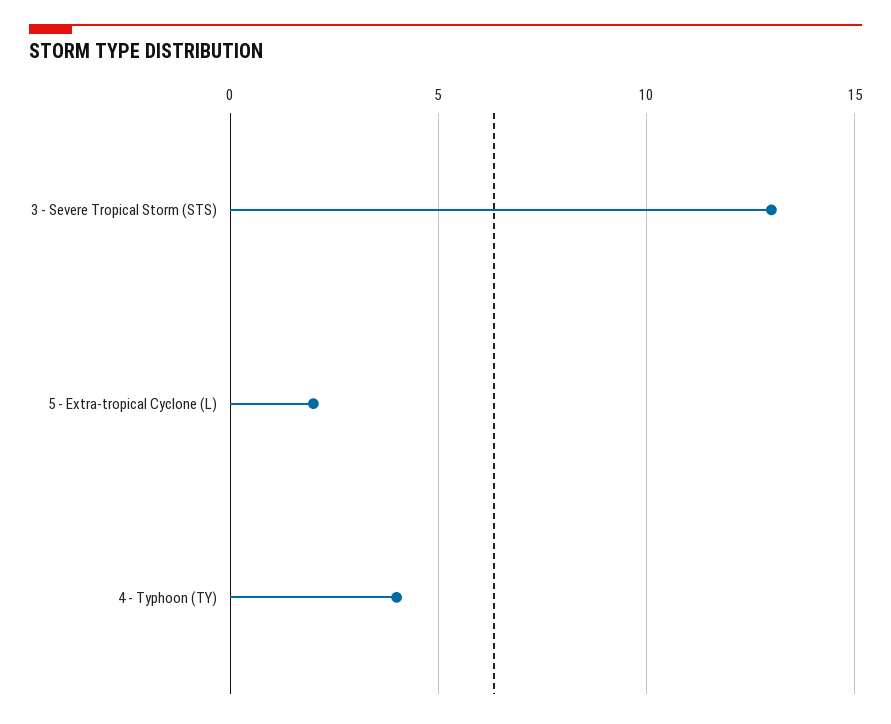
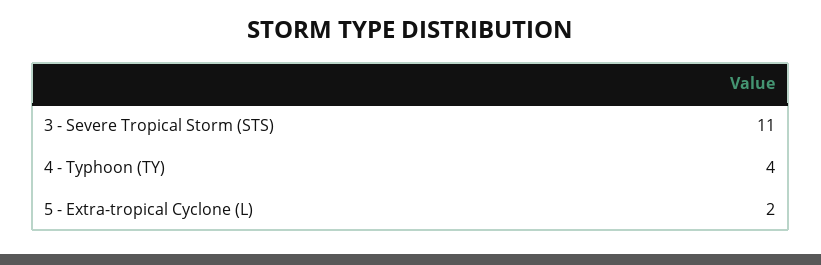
  {
-   "3 - Severe Tropical Storm (STS)": 13,
+   "3 - Severe Tropical Storm (STS)": 11,
    "5 - Extra-tropical Cyclone (L)": 2,
    "4 - Typhoon (TY)": 4
  }

